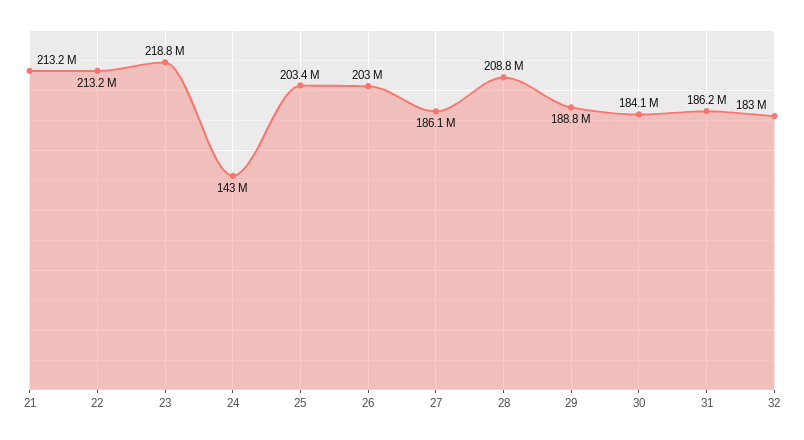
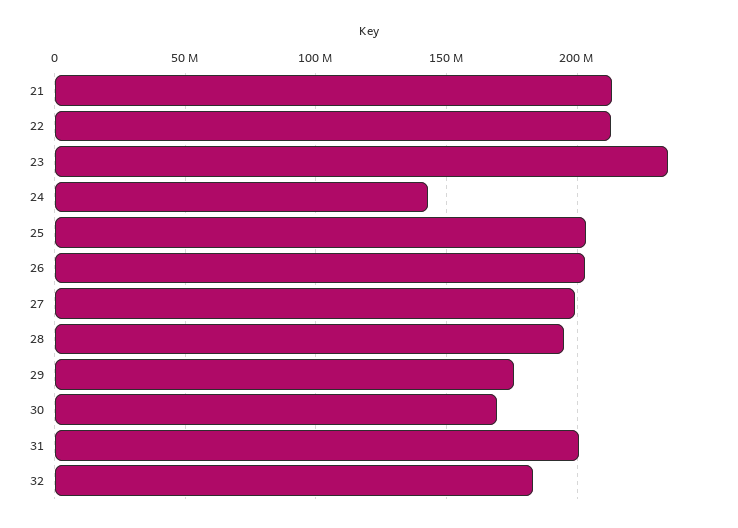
  {
    "21": 213200000,
    "22": 213200000,
-   "23": 218800000,
+   "23": 235000000,
    "24": 143000000,
    "25": 203400000,
    "26": 203000000,
-   "27": 186100000,
+   "27": 200000000,
-   "28": 208800000,
+   "28": 195000000,
-   "29": 188800000,
+   "29": 175000000,
-   "30": 184100000,
+   "30": 170000000,
-   "31": 186200000,
+   "31": 200000000,
    "32": 183000000
  }

